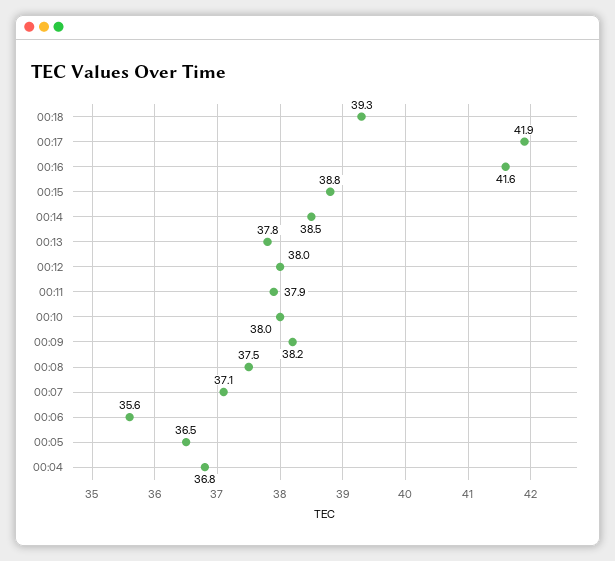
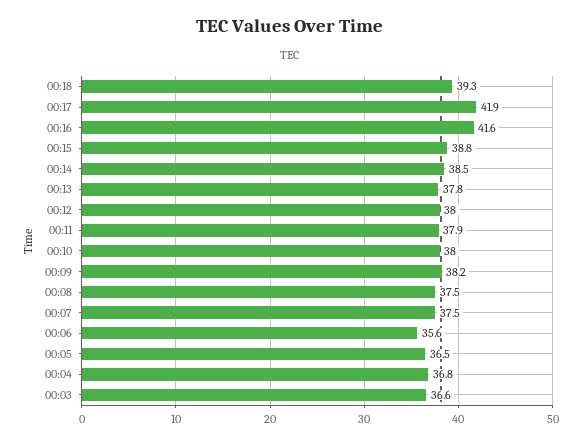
  {
    "00:18": 39.3,
    "00:17": 41.9,
    "00:16": 41.6,
    "00:15": 38.8,
    "00:14": 38.5,
    "00:13": 37.8,
    "00:12": 38,
    "00:11": 37.9,
    "00:10": 38,
    "00:09": 38.2,
    "00:08": 37.5,
-   "00:07": 37.1,
+   "00:07": 37.5,
    "00:06": 35.6,
    "00:05": 36.5,
-   "00:04": 36.8
+   "00:04": 36.8,
+   "00:03": 36.6
  }

